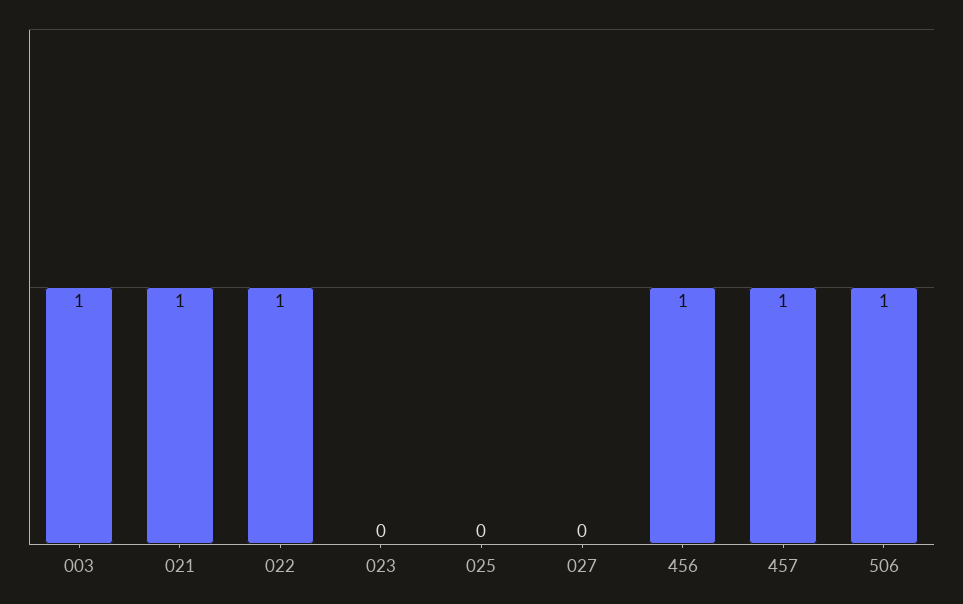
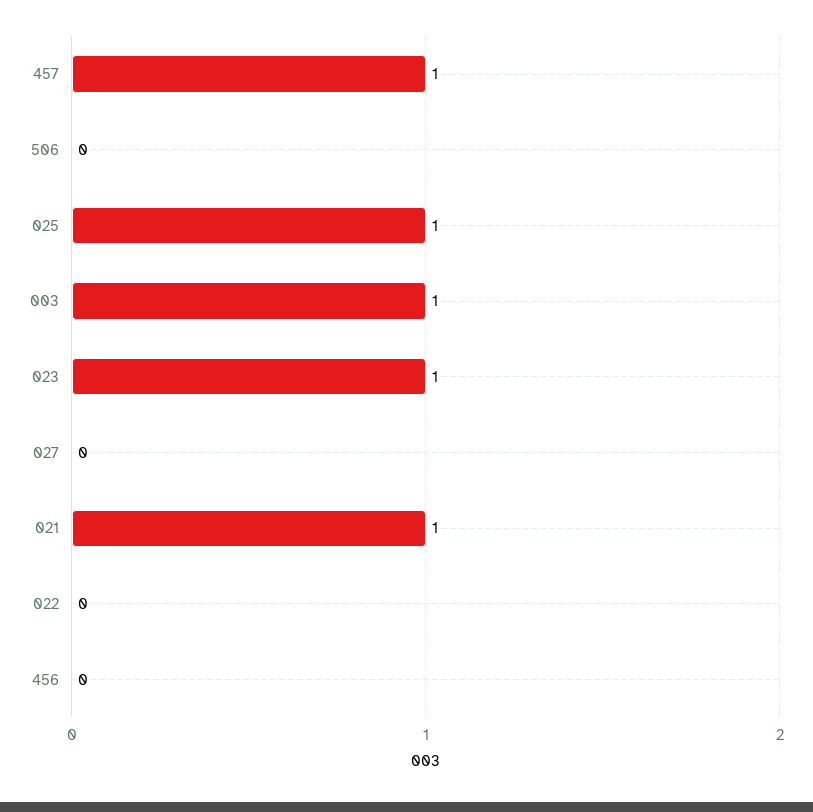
  {
    "003": 1,
    "021": 1,
-   "022": 1,
+   "022": 0,
-   "023": 0,
+   "023": 1,
-   "025": 0,
+   "025": 1,
    "027": 0,
-   "456": 1,
+   "456": 0,
    "457": 1,
-   "506": 1
+   "506": 0
  }

